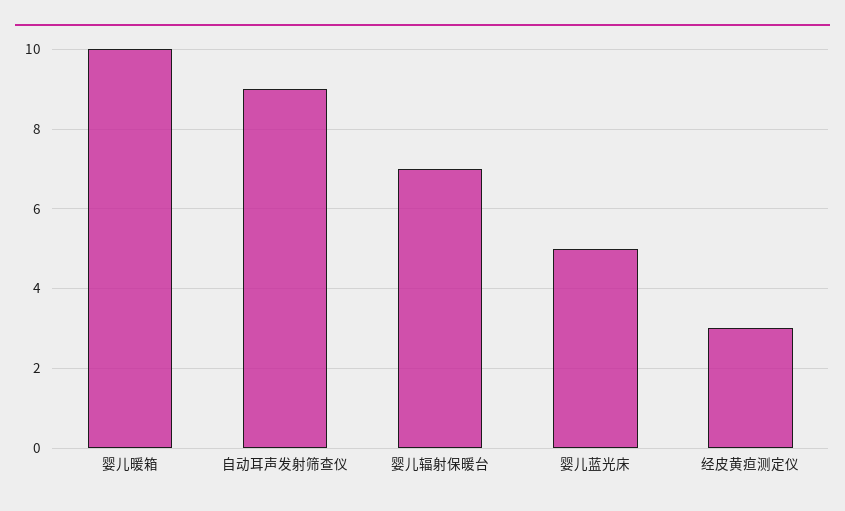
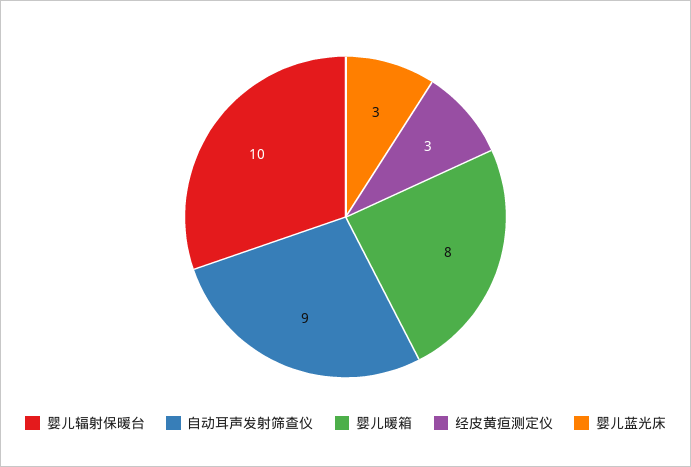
  {
-   "婴儿暖箱": 10,
+   "婴儿暖箱": 8,
    "自动耳声发射筛查仪": 9,
-   "婴儿辐射保暖台": 7,
+   "婴儿辐射保暖台": 10,
-   "婴儿蓝光床": 5,
+   "婴儿蓝光床": 3,
    "经皮黄疸测定仪": 3
  }

